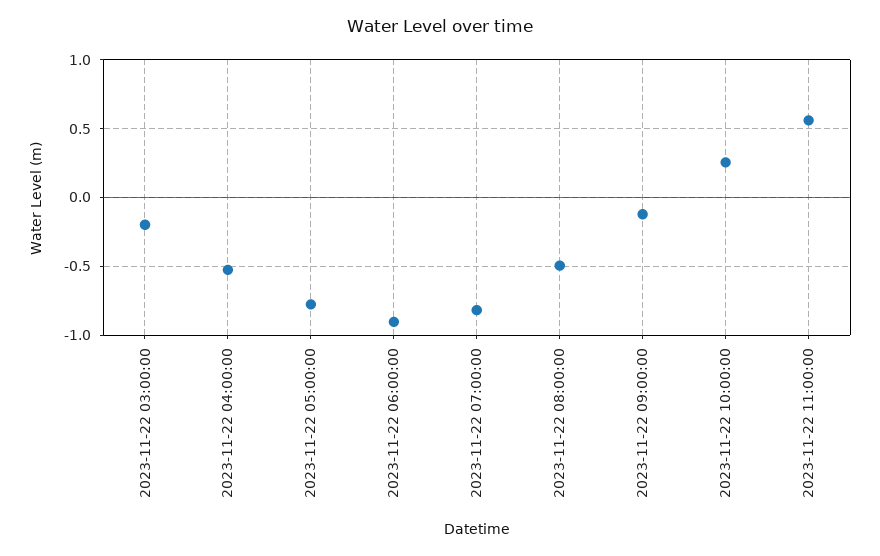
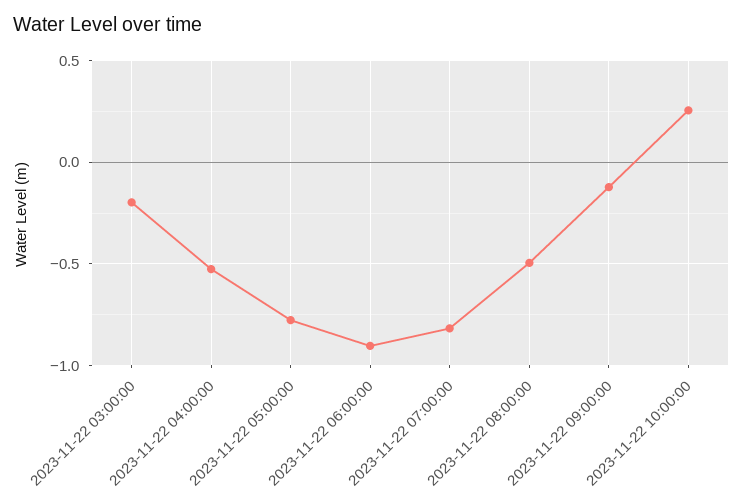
  {
    "2023-11-22 03:00:00": -0.2,
    "2023-11-22 04:00:00": -0.55,
    "2023-11-22 05:00:00": -0.8,
    "2023-11-22 06:00:00": -0.9,
    "2023-11-22 07:00:00": -0.8,
    "2023-11-22 08:00:00": -0.5,
    "2023-11-22 09:00:00": -0.1,
-   "2023-11-22 10:00:00": 0.25,
+   "2023-11-22 10:00:00": 0.25
-   "2023-11-22 11:00:00": 0.55
  }

